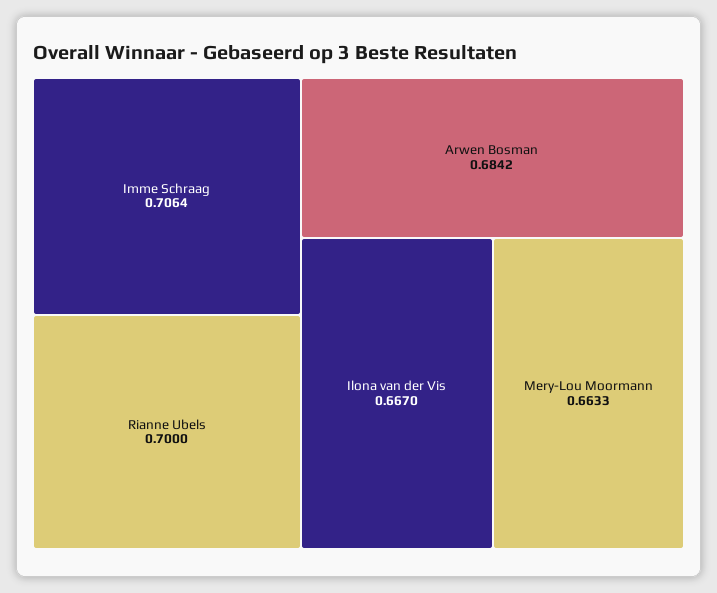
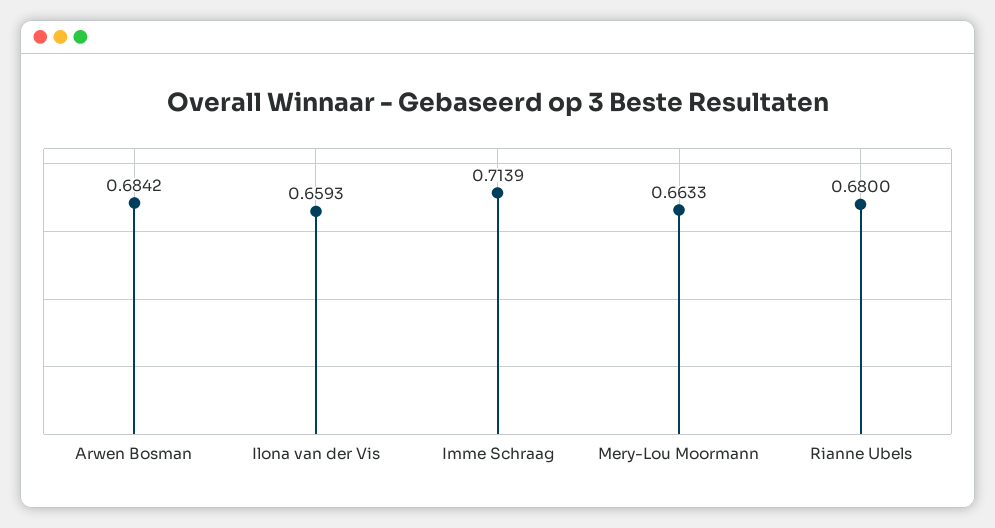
  {
-   "Imme Schraag": 0.7064,
+   "Imme Schraag": 0.7139,
-   "Rianne Ubels": 0.7,
+   "Rianne Ubels": 0.68,
    "Arwen Bosman": 0.6842,
-   "Ilona van der Vis": 0.667,
+   "Ilona van der Vis": 0.6593,
    "Mery-Lou Moormann": 0.6633
  }

